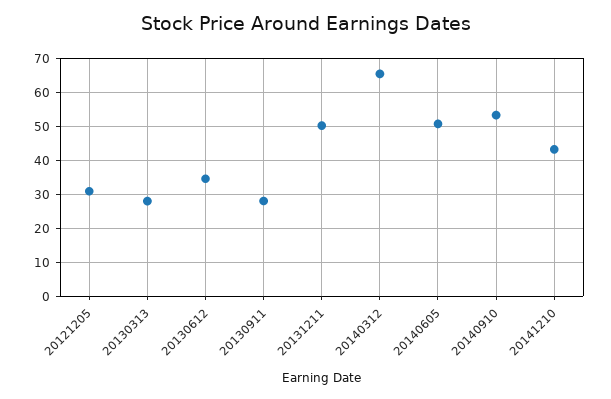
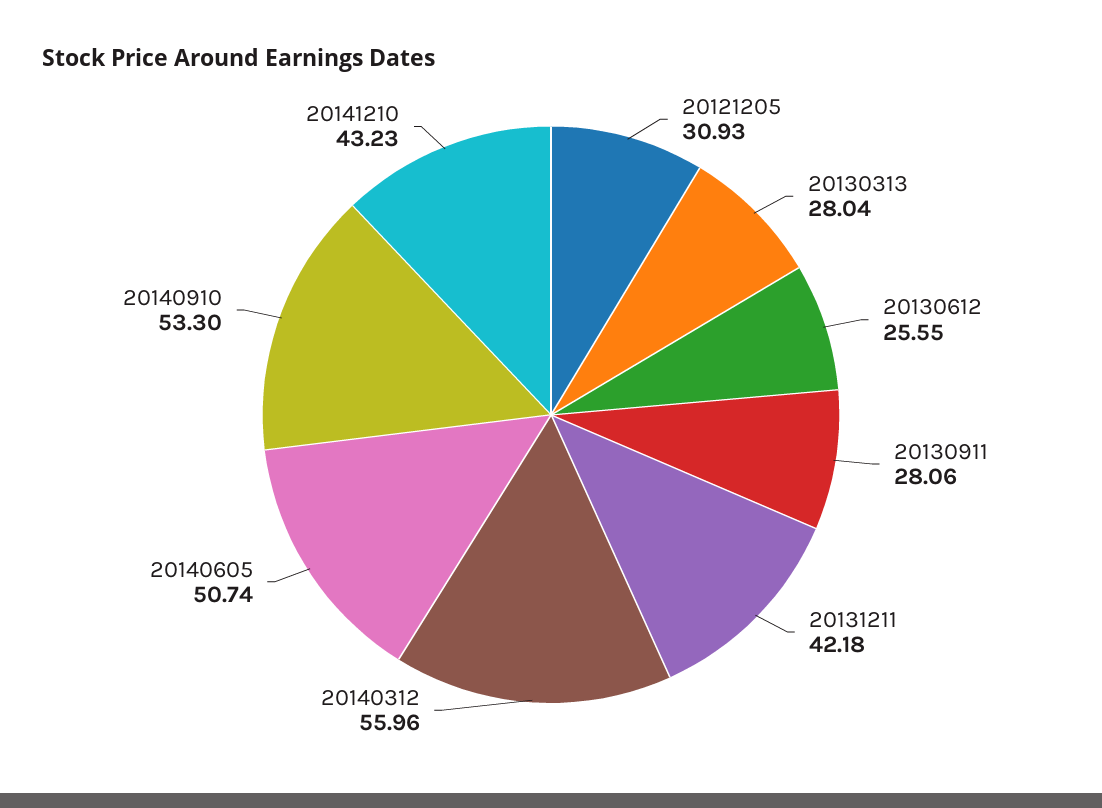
  {
    "20121205": 30.93,
    "20130313": 28.04,
-   "20130612": 34,
+   "20130612": 25.55,
    "20130911": 28.06,
-   "20131211": 50,
+   "20131211": 42.18,
-   "20140312": 66,
+   "20140312": 55.96,
    "20140605": 50.74,
    "20140910": 53.3,
    "20141210": 43.23
  }

